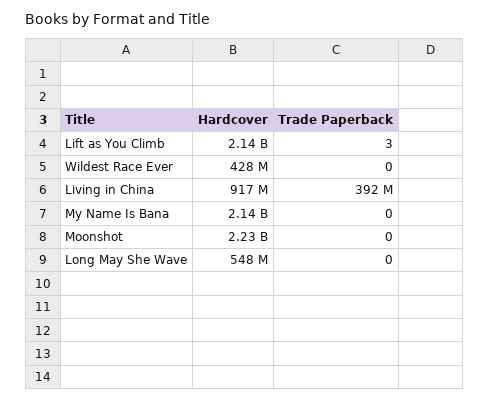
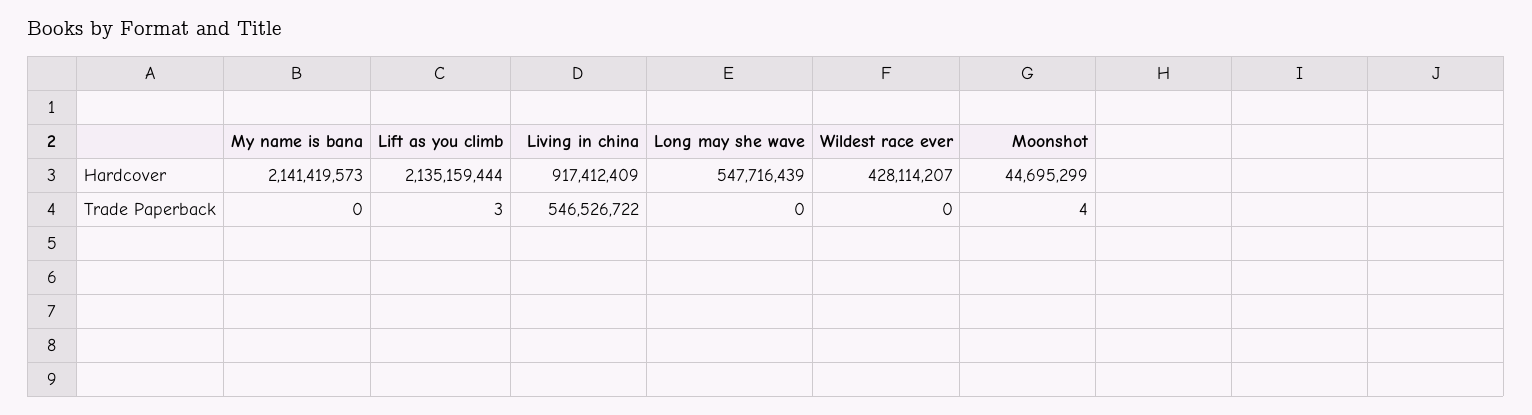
  {
    "Hardcover": {
      "Lift as You Climb": 2135159444,
      "Wildest Race Ever": 428114207,
      "Living in China": 917412409,
      "My Name Is Bana": 2141419573,
-     "Moonshot": 2230000000,
+     "Moonshot": 44695299,
      "Long May She Wave": 547716439
    },
    "Trade Paperback": {
      "Lift as You Climb": 3,
      "Wildest Race Ever": 0,
-     "Living in China": 392000000,
+     "Living in China": 546526722,
      "My Name Is Bana": 0,
-     "Moonshot": 0,
+     "Moonshot": 4,
      "Long May She Wave": 0
    }
  }

